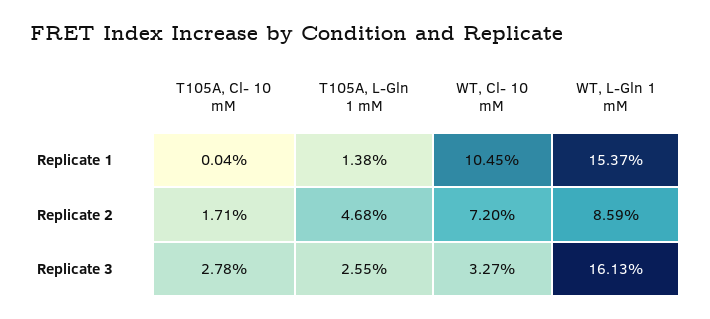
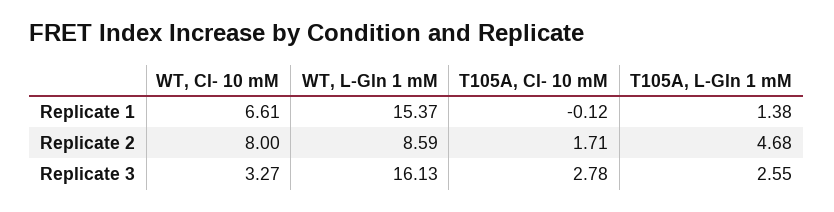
  {
    "T105A, Cl- 10 mM": {
-     "Replicate 1": 0.04,
+     "Replicate 1": -0.12,
      "Replicate 2": 1.71,
      "Replicate 3": 2.78
    },
    "T105A, L-Gln 1 mM": {
      "Replicate 1": 1.38,
      "Replicate 2": 4.68,
      "Replicate 3": 2.55
    },
    "WT, Cl- 10 mM": {
-     "Replicate 1": 10.45,
+     "Replicate 1": 6.61,
-     "Replicate 2": 7.2,
+     "Replicate 2": 8,
      "Replicate 3": 3.27
    },
    "WT, L-Gln 1 mM": {
      "Replicate 1": 15.37,
      "Replicate 2": 8.59,
      "Replicate 3": 16.13
    }
  }

